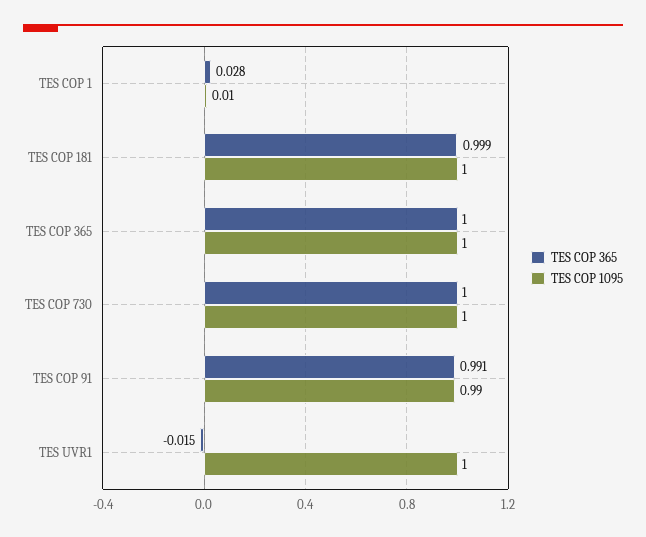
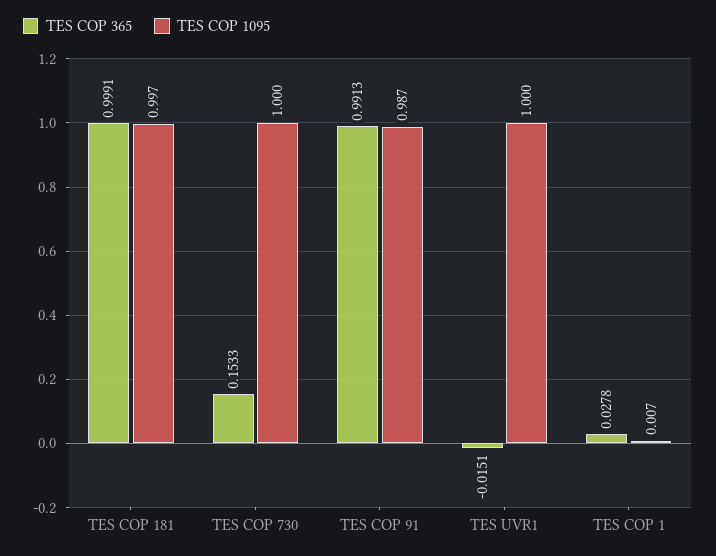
  {
    "TES COP 365": {
      "TES COP 1": 0.0278,
      "TES COP 181": 0.9991,
-     "TES COP 365": 1,
-     "TES COP 730": 1,
+     "TES COP 730": 0.1533,
      "TES COP 91": 0.9913,
      "TES UVR1": -0.0151
    },
    "TES COP 1095": {
      "TES COP 1": 0.007,
      "TES COP 181": 0.997,
-     "TES COP 365": 1,
      "TES COP 730": 1,
      "TES COP 91": 0.987,
      "TES UVR1": 1
    }
  }

